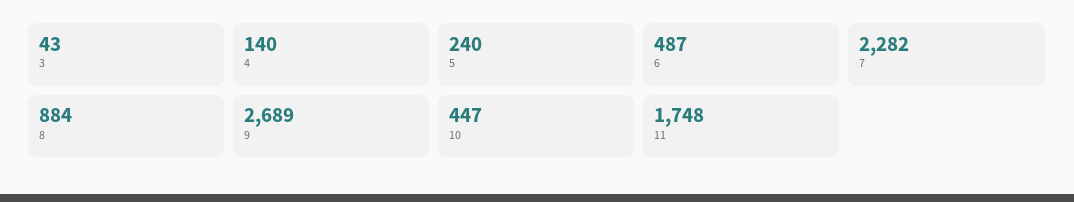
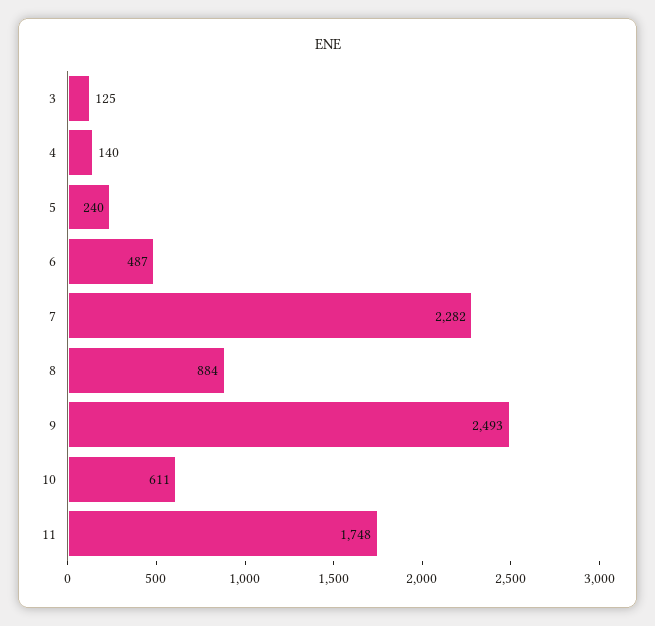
  {
-   "3": 43,
+   "3": 125,
    "4": 140,
    "5": 240,
    "6": 487,
    "7": 2282,
    "8": 884,
-   "9": 2689,
+   "9": 2493,
-   "10": 447,
+   "10": 611,
    "11": 1748
  }

